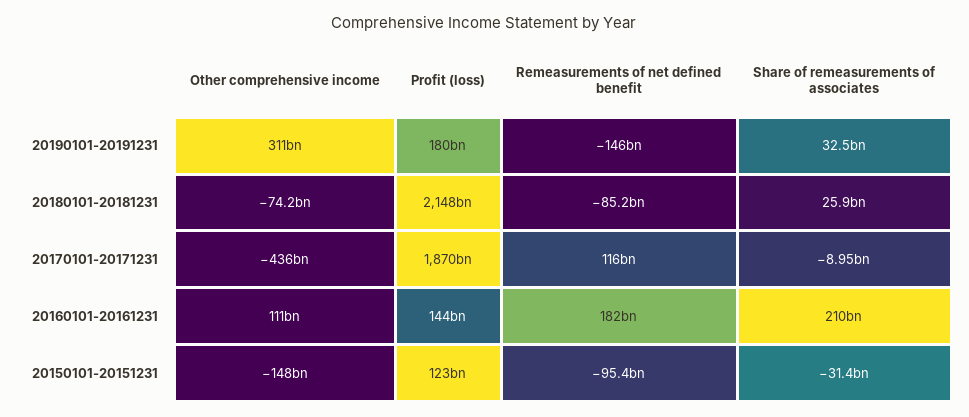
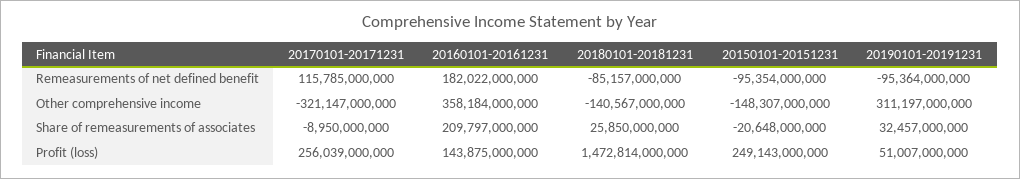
  {
    "Other comprehensive income": {
      "20190101-20191231": 311197000000,
-     "20180101-20181231": -74200000000,
+     "20180101-20181231": -140567000000,
-     "20170101-20171231": -436000000000,
+     "20170101-20171231": -321147000000,
-     "20160101-20161231": 111000000000,
+     "20160101-20161231": 358184000000,
      "20150101-20151231": -148307000000
    },
    "Profit (loss)": {
-     "20190101-20191231": 180000000000,
+     "20190101-20191231": 51007000000,
-     "20180101-20181231": 2148000000000,
+     "20180101-20181231": 1472814000000,
-     "20170101-20171231": 1870000000000,
+     "20170101-20171231": 256039000000,
      "20160101-20161231": 143875000000,
-     "20150101-20151231": 123000000000
+     "20150101-20151231": 249143000000
    },
    "Remeasurements of net defined benefit": {
-     "20190101-20191231": -146000000000,
+     "20190101-20191231": -95364000000,
      "20180101-20181231": -85157000000,
      "20170101-20171231": 115785000000,
      "20160101-20161231": 182022000000,
      "20150101-20151231": -95354000000
    },
    "Share of remeasurements of associates": {
      "20190101-20191231": 32457000000,
      "20180101-20181231": 25850000000,
      "20170101-20171231": -8950000000,
      "20160101-20161231": 209797000000,
-     "20150101-20151231": -31400000000
+     "20150101-20151231": -20648000000
    }
  }

